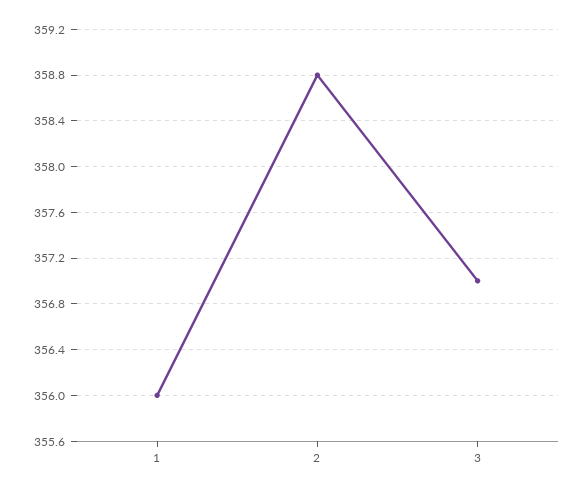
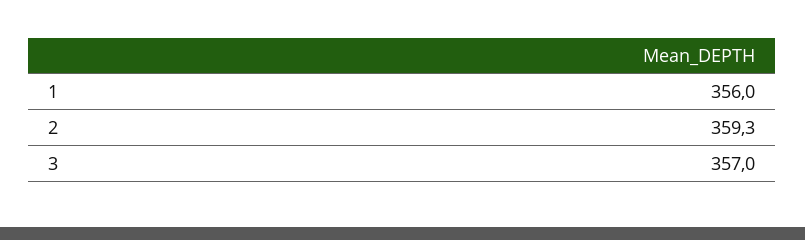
  {
    "1": 356,
-   "2": 358.8,
+   "2": 359.3,
    "3": 357
  }

